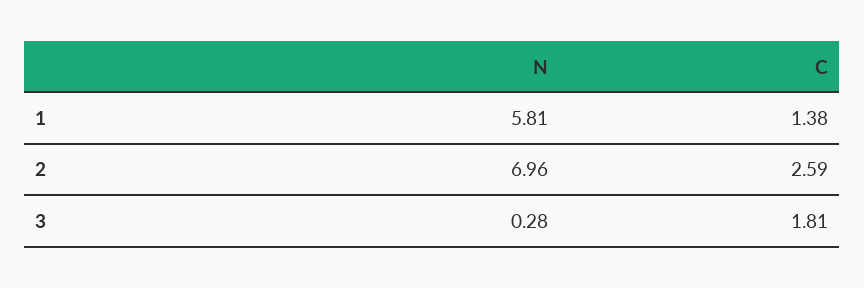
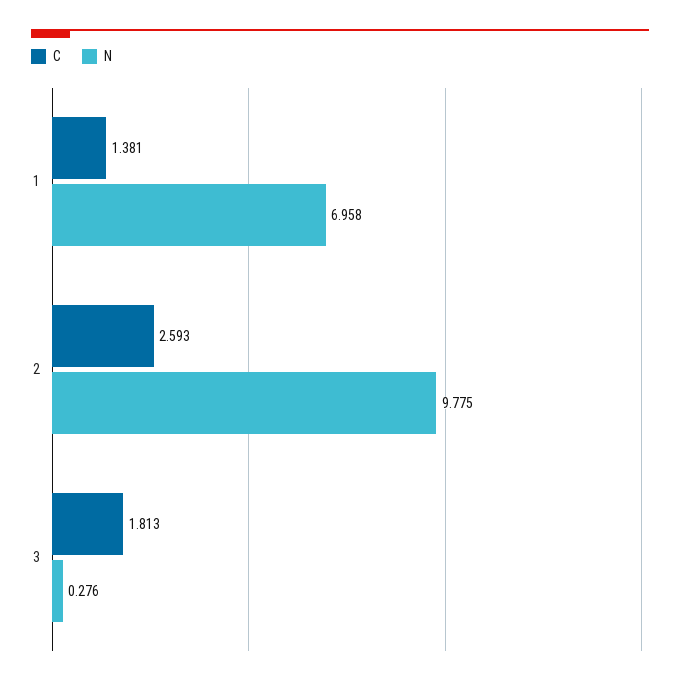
  {
    "N": {
-     "1": 5.81,
+     "1": 6.958,
-     "2": 6.96,
+     "2": 9.775,
      "3": 0.276
    },
    "C": {
      "1": 1.381,
      "2": 2.593,
      "3": 1.813
    }
  }

